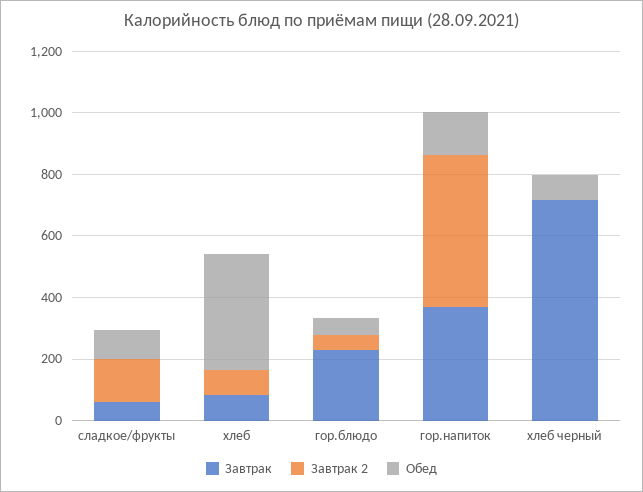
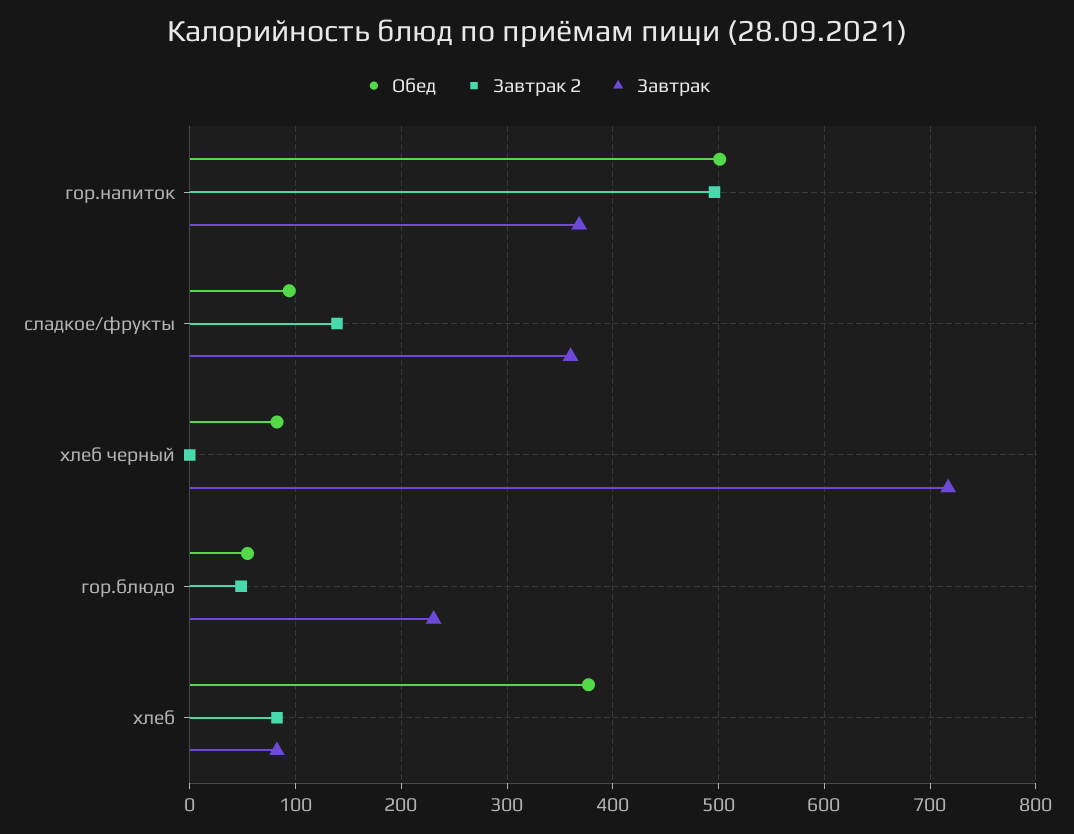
  {
    "Завтрак": {
-     "сладкое/фрукты": 50,
+     "сладкое/фрукты": 360,
      "хлеб": 80,
      "гор.блюдо": 230,
      "гор.напиток": 370,
      "хлеб черный": 720
    },
    "Завтрак 2": {
      "сладкое/фрукты": 140,
      "хлеб": 80,
      "гор.блюдо": 50,
      "гор.напиток": 500,
      "хлеб черный": 0
    },
    "Обед": {
      "сладкое/фрукты": 90,
      "хлеб": 380,
      "гор.блюдо": 50,
-     "гор.напиток": 150,
+     "гор.напиток": 500,
      "хлеб черный": 80
    }
  }

